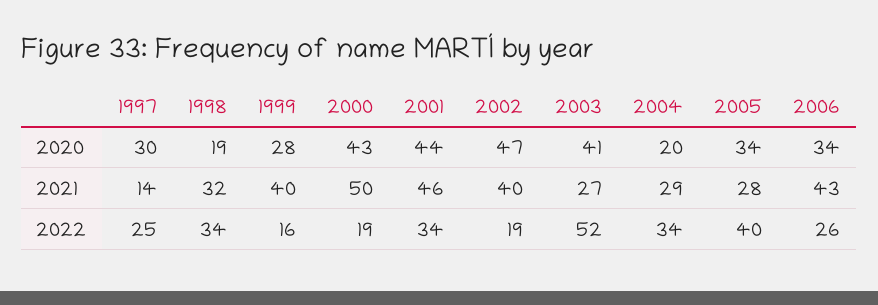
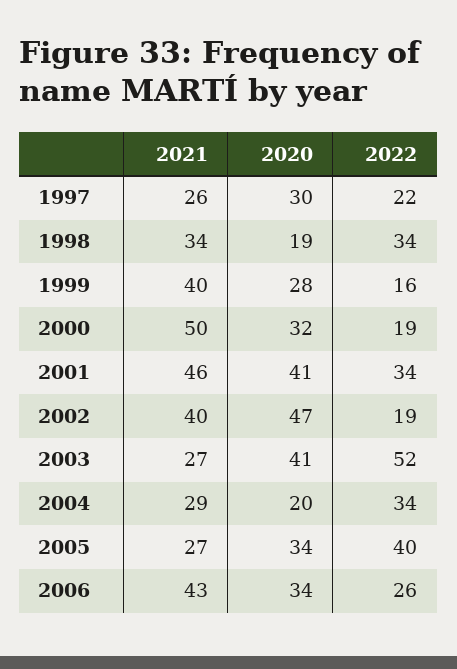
  {
    "1997": {
      "2020": 30,
-     "2021": 14,
+     "2021": 26,
-     "2022": 25
+     "2022": 22
    },
    "1998": {
      "2020": 19,
-     "2021": 32,
+     "2021": 34,
      "2022": 34
    },
    "1999": {
      "2020": 28,
      "2021": 40,
      "2022": 16
    },
    "2000": {
-     "2020": 43,
+     "2020": 32,
      "2021": 50,
      "2022": 19
    },
    "2001": {
-     "2020": 44,
+     "2020": 41,
      "2021": 46,
      "2022": 34
    },
    "2002": {
      "2020": 47,
      "2021": 40,
      "2022": 19
    },
    "2003": {
      "2020": 41,
      "2021": 27,
      "2022": 52
    },
    "2004": {
      "2020": 20,
      "2021": 29,
      "2022": 34
    },
    "2005": {
      "2020": 34,
-     "2021": 28,
+     "2021": 27,
      "2022": 40
    },
    "2006": {
      "2020": 34,
      "2021": 43,
      "2022": 26
    }
  }

